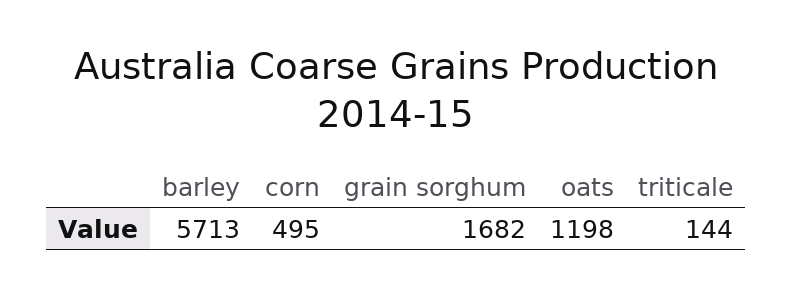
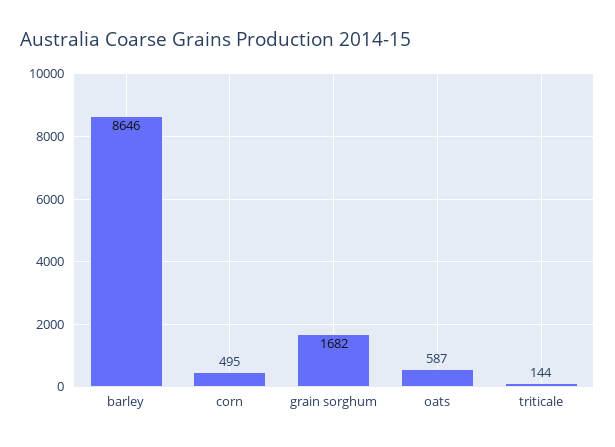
  {
-   "barley": 5713,
+   "barley": 8646,
    "corn": 495,
    "grain sorghum": 1682,
-   "oats": 1198,
+   "oats": 587,
    "triticale": 144
  }

